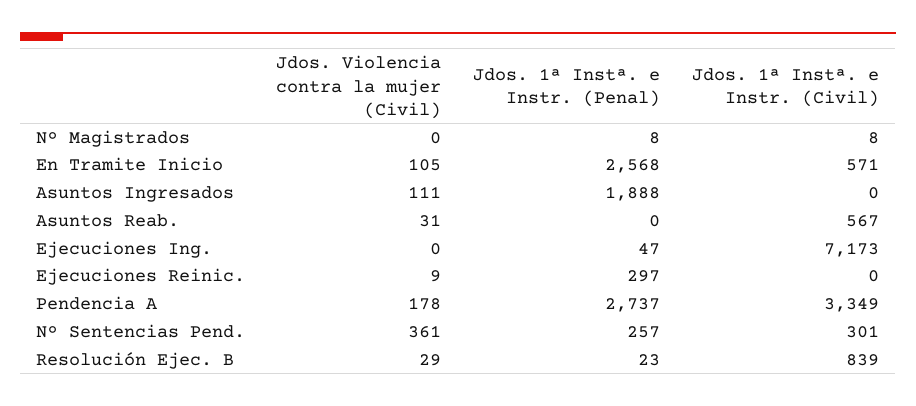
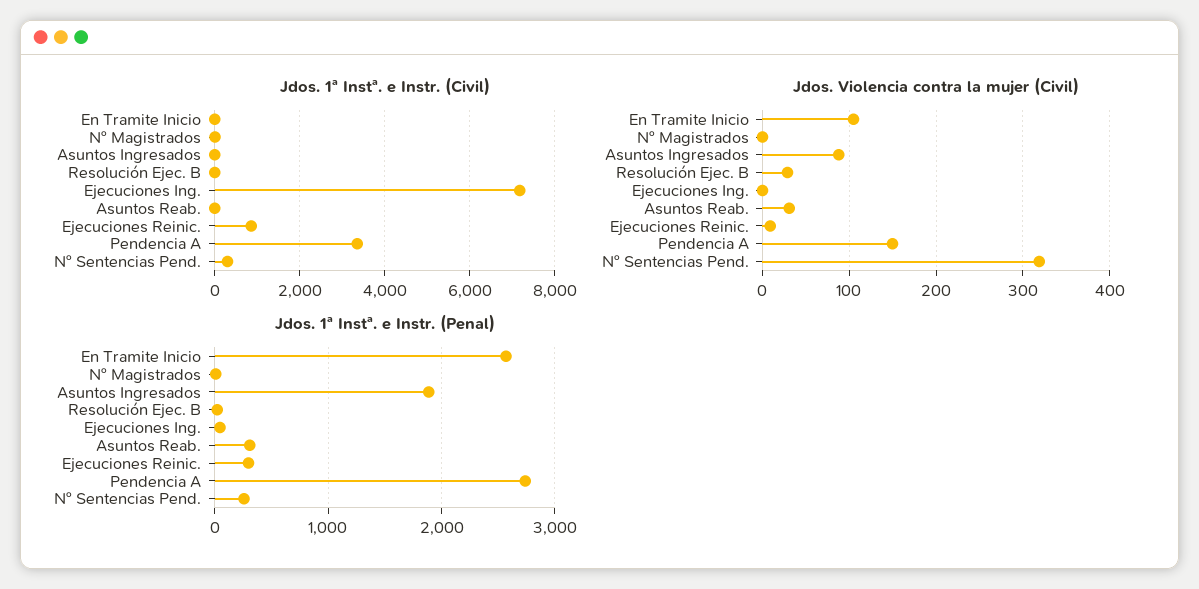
  {
    "Jdos. Violencia contra la mujer (Civil)": {
      "Nº Magistrados": 0,
      "En Tramite Inicio": 105,
-     "Asuntos Ingresados": 111,
+     "Asuntos Ingresados": 90,
      "Asuntos Reab.": 31,
      "Ejecuciones Ing.": 0,
      "Ejecuciones Reinic.": 9,
-     "Pendencia A": 178,
+     "Pendencia A": 150,
-     "Nº Sentencias Pend.": 361,
+     "Nº Sentencias Pend.": 320,
      "Resolución Ejec. B": 29
    },
    "Jdos. 1ª Instª. e Instr. (Penal)": {
      "Nº Magistrados": 8,
      "En Tramite Inicio": 2568,
      "Asuntos Ingresados": 1888,
-     "Asuntos Reab.": 0,
+     "Asuntos Reab.": 300,
      "Ejecuciones Ing.": 47,
      "Ejecuciones Reinic.": 297,
      "Pendencia A": 2737,
      "Nº Sentencias Pend.": 257,
      "Resolución Ejec. B": 23
    },
    "Jdos. 1ª Instª. e Instr. (Civil)": {
      "Nº Magistrados": 8,
-     "En Tramite Inicio": 571,
+     "En Tramite Inicio": 0,
      "Asuntos Ingresados": 0,
-     "Asuntos Reab.": 567,
+     "Asuntos Reab.": 0,
      "Ejecuciones Ing.": 7173,
-     "Ejecuciones Reinic.": 0,
+     "Ejecuciones Reinic.": 800,
      "Pendencia A": 3349,
      "Nº Sentencias Pend.": 301,
-     "Resolución Ejec. B": 839
+     "Resolución Ejec. B": 0
    }
  }

